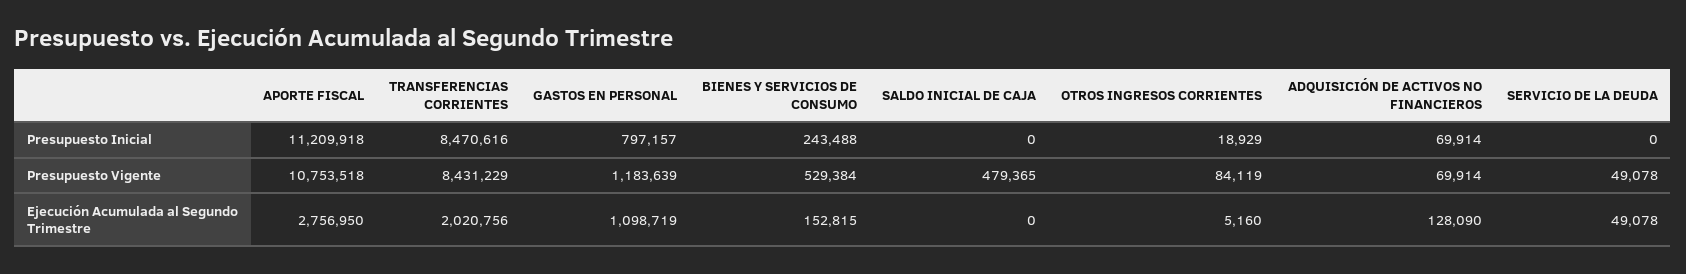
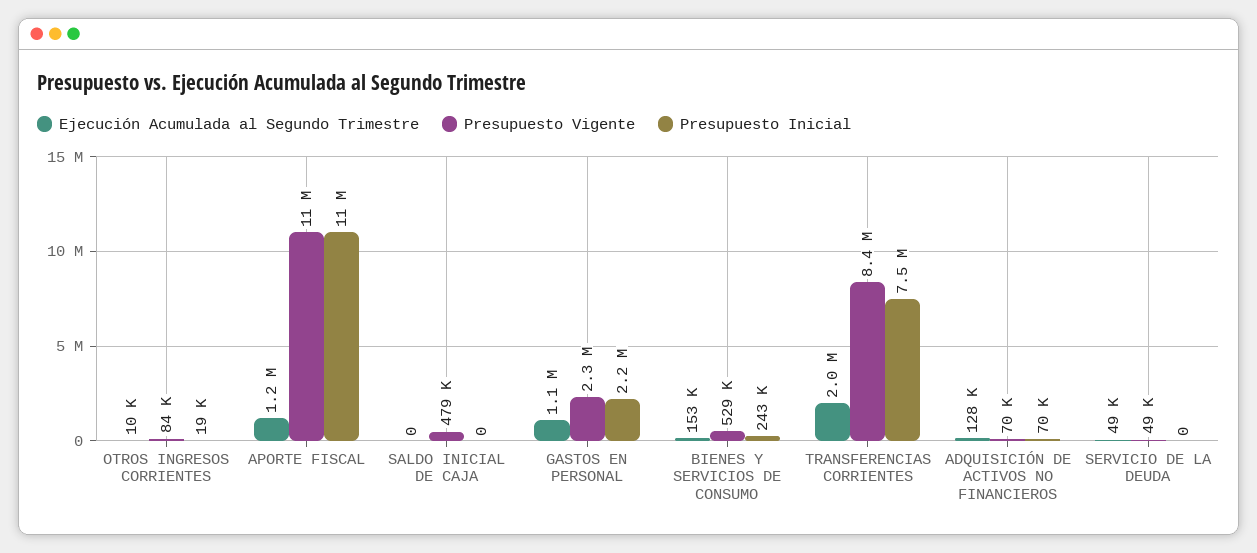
  {
    "Presupuesto Inicial": {
      "APORTE FISCAL": 11209918,
-     "TRANSFERENCIAS CORRIENTES": 8470616,
+     "TRANSFERENCIAS CORRIENTES": 7500000,
-     "GASTOS EN PERSONAL": 797157,
+     "GASTOS EN PERSONAL": 2200000,
      "BIENES Y SERVICIOS DE CONSUMO": 243488,
      "SALDO INICIAL DE CAJA": 0,
      "OTROS INGRESOS CORRIENTES": 18929,
      "ADQUISICIÓN DE ACTIVOS NO FINANCIEROS": 69914,
      "SERVICIO DE LA DEUDA": 0
    },
    "Presupuesto Vigente": {
      "APORTE FISCAL": 10753518,
      "TRANSFERENCIAS CORRIENTES": 8431229,
-     "GASTOS EN PERSONAL": 1183639,
+     "GASTOS EN PERSONAL": 2300000,
      "BIENES Y SERVICIOS DE CONSUMO": 529384,
      "SALDO INICIAL DE CAJA": 479365,
      "OTROS INGRESOS CORRIENTES": 84119,
      "ADQUISICIÓN DE ACTIVOS NO FINANCIEROS": 69914,
      "SERVICIO DE LA DEUDA": 49078
    },
    "Ejecución Acumulada al Segundo Trimestre": {
-     "APORTE FISCAL": 2756950,
+     "APORTE FISCAL": 1200000,
      "TRANSFERENCIAS CORRIENTES": 2020756,
      "GASTOS EN PERSONAL": 1098719,
      "BIENES Y SERVICIOS DE CONSUMO": 152815,
      "SALDO INICIAL DE CAJA": 0,
-     "OTROS INGRESOS CORRIENTES": 5160,
+     "OTROS INGRESOS CORRIENTES": 10000,
      "ADQUISICIÓN DE ACTIVOS NO FINANCIEROS": 128090,
      "SERVICIO DE LA DEUDA": 49078
    }
  }

